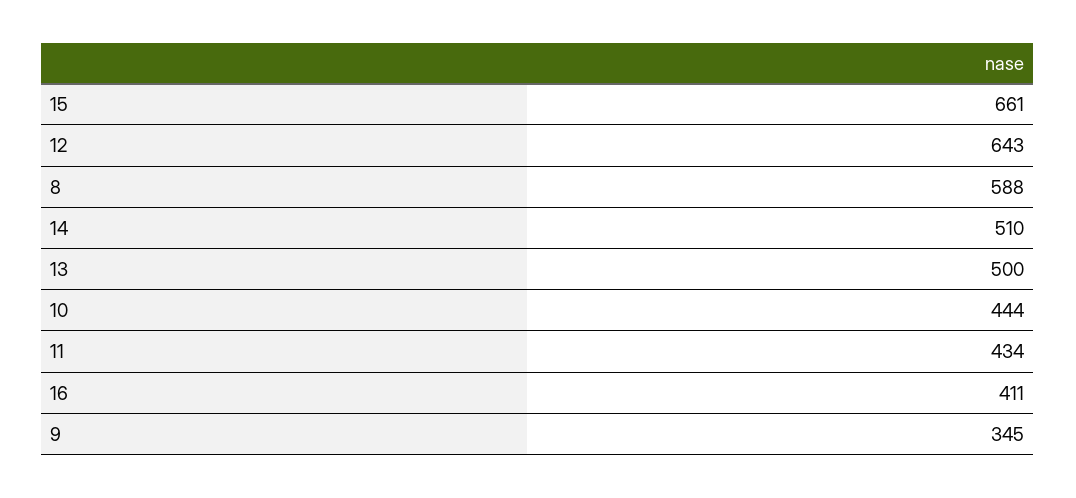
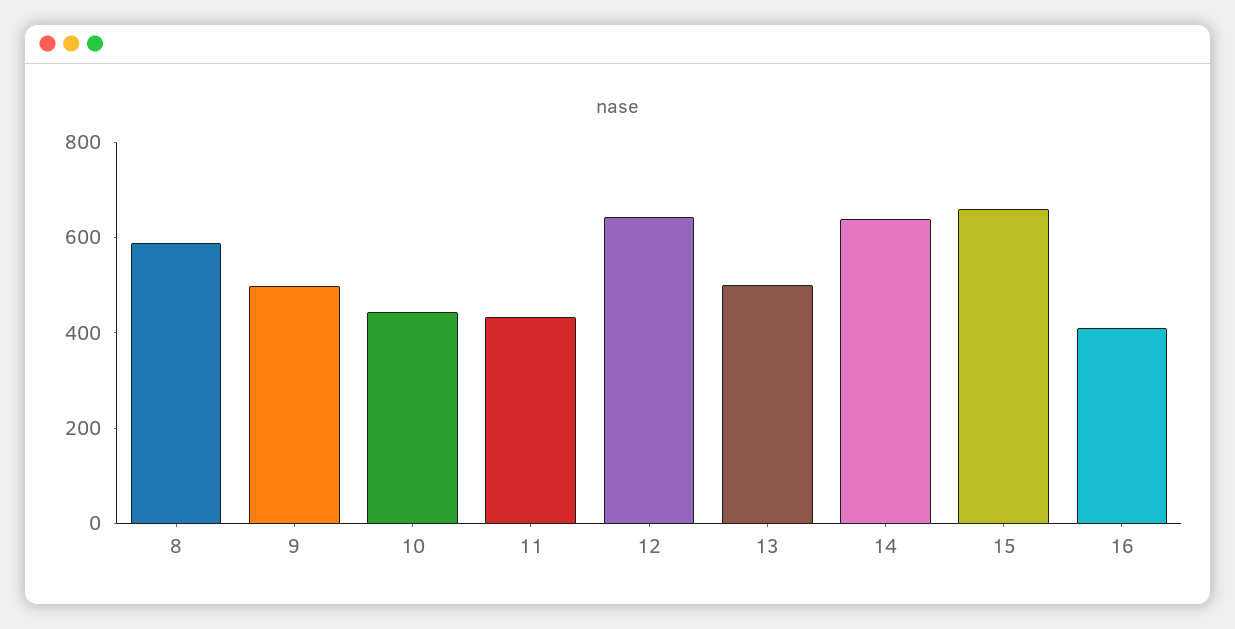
  {
    "15": 661,
    "12": 643,
    "8": 588,
-   "14": 510,
+   "14": 650,
    "13": 500,
    "10": 444,
    "11": 434,
    "16": 411,
-   "9": 345
+   "9": 500
  }

